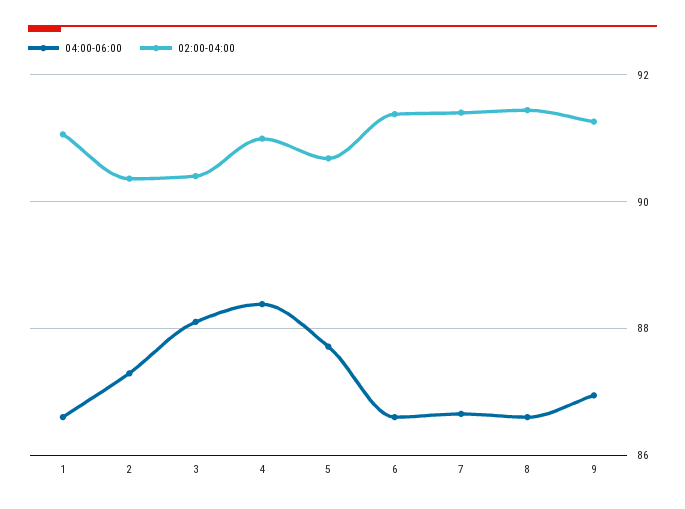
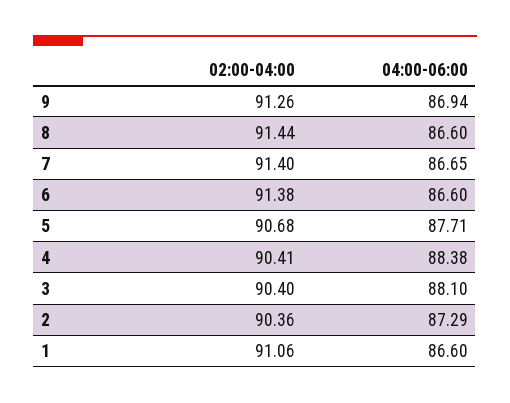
  {
    "04:00-06:00": {
      "1": 86.6,
      "2": 87.29,
      "3": 88.1,
      "4": 88.38,
      "5": 87.71,
      "6": 86.6,
      "7": 86.65,
      "8": 86.6,
      "9": 86.94
    },
    "02:00-04:00": {
      "1": 91.06,
      "2": 90.36,
      "3": 90.4,
-     "4": 91,
+     "4": 90.41,
      "5": 90.68,
      "6": 91.38,
      "7": 91.4,
      "8": 91.44,
      "9": 91.26
    }
  }

